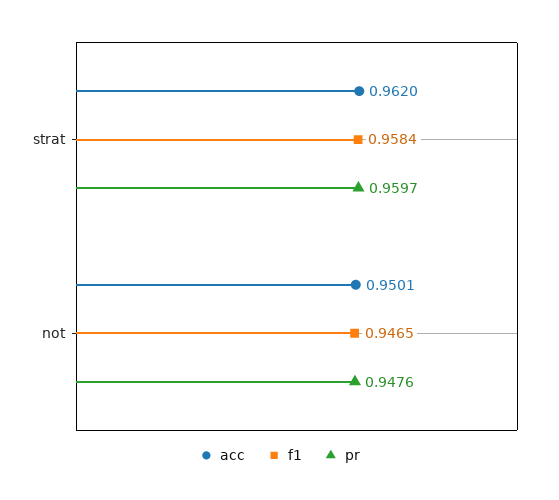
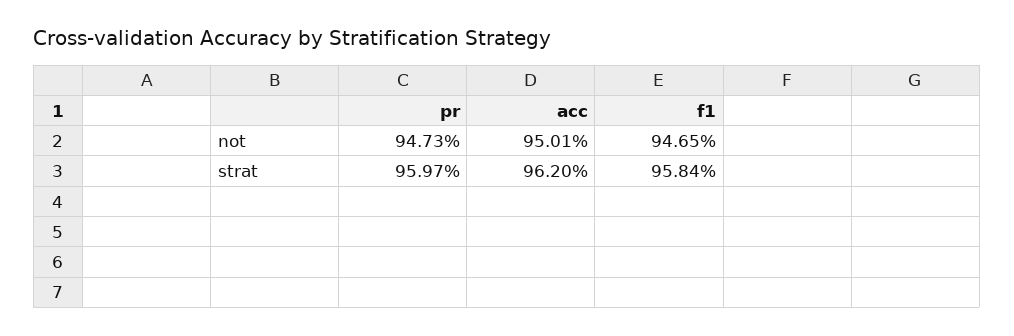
  {
    "acc": {
      "strat": 0.962,
      "not": 0.9501
    },
    "f1": {
      "strat": 0.9584,
      "not": 0.9465
    },
    "pr": {
      "strat": 0.9597,
-     "not": 0.9476
+     "not": 0.9473
    }
  }

